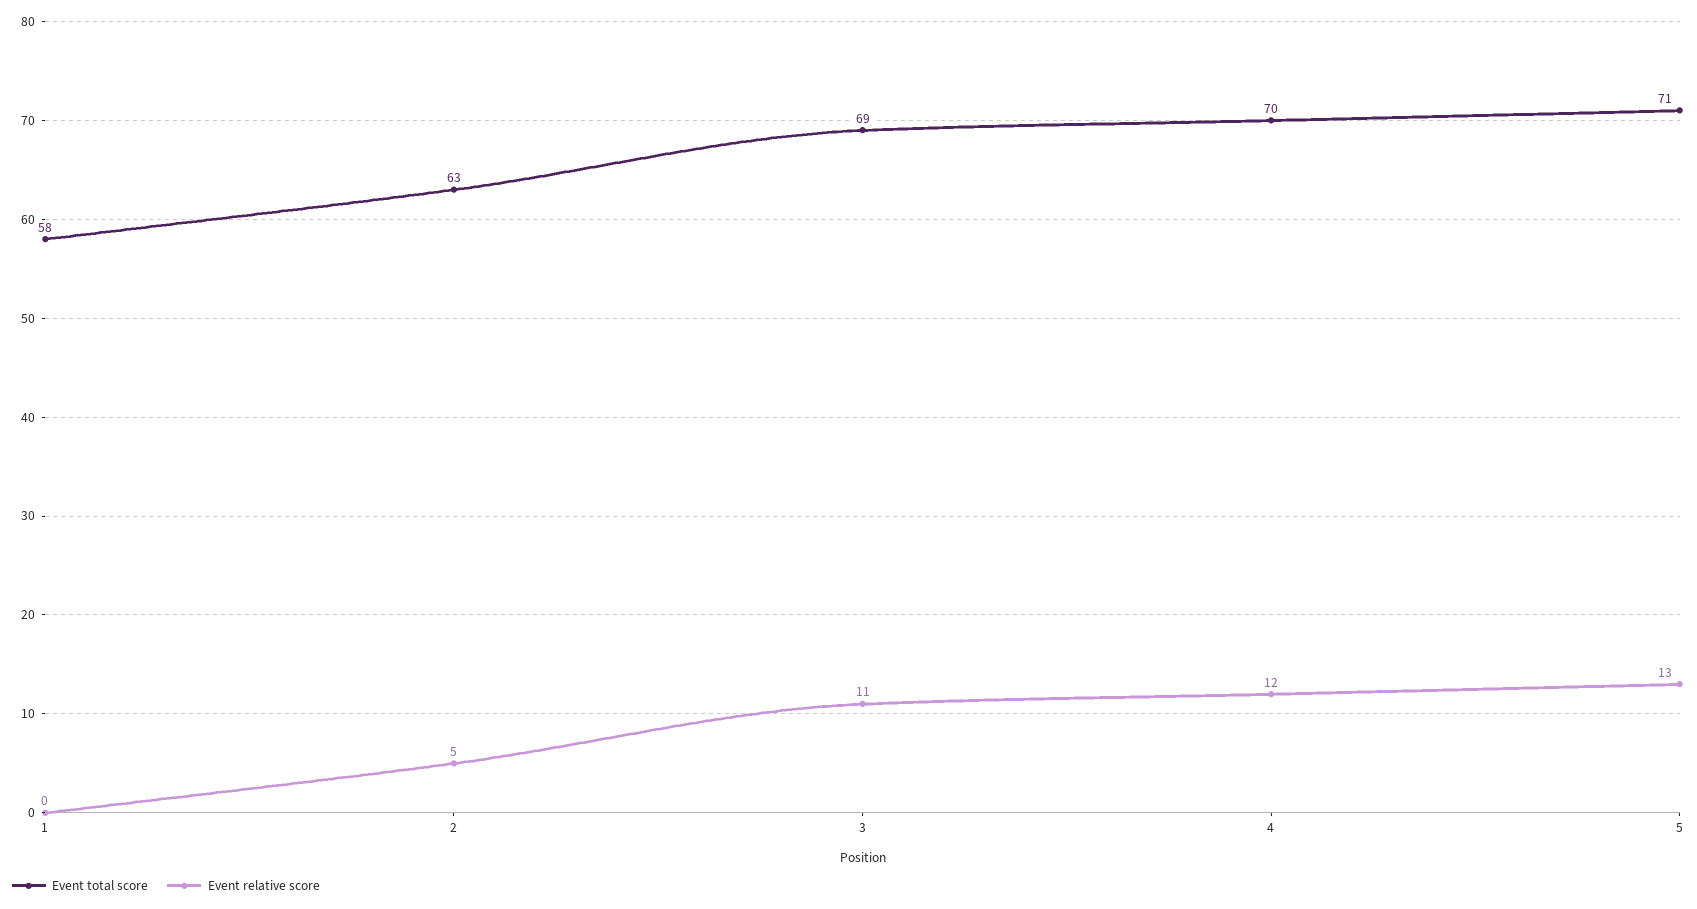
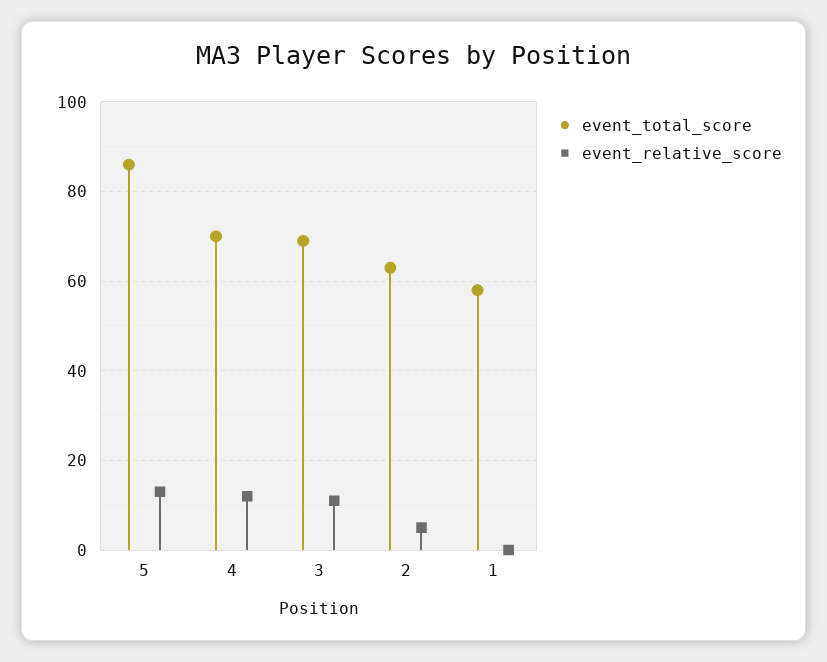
  {
    "Event total score": {
      "1": 58,
      "2": 63,
      "3": 69,
      "4": 70,
-     "5": 71
+     "5": 85
    },
    "Event relative score": {
      "1": 0,
      "2": 5,
      "3": 11,
      "4": 12,
      "5": 13
    }
  }

